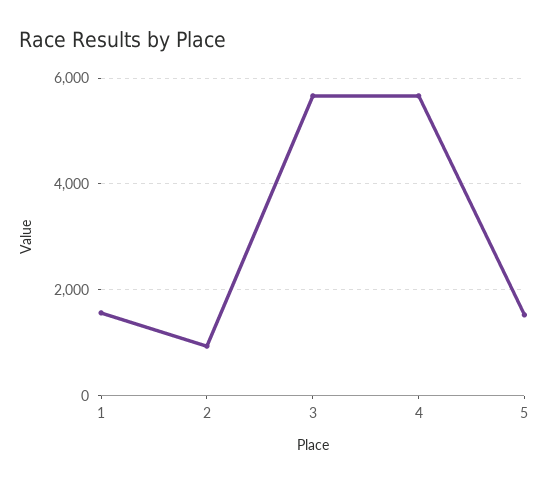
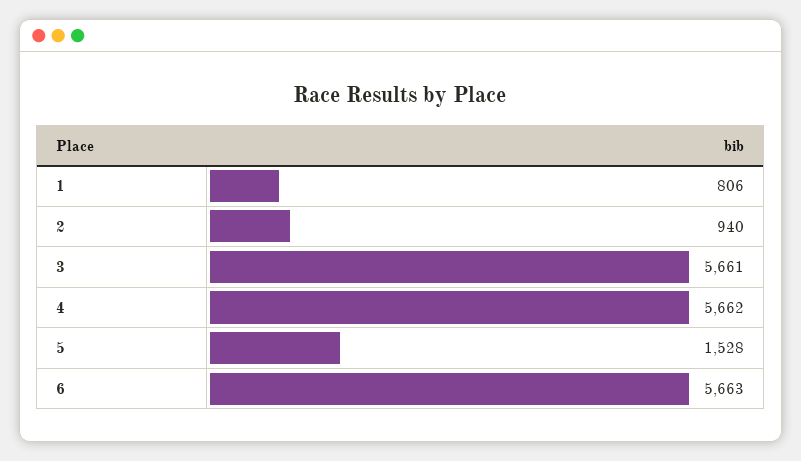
  {
-   "1": 1600,
+   "1": 806,
    "2": 940,
    "3": 5661,
    "4": 5662,
-   "5": 1528
+   "5": 1528,
+   "6": 5663
  }

